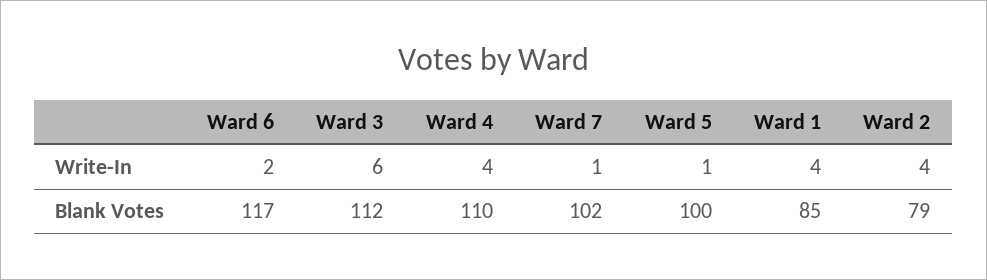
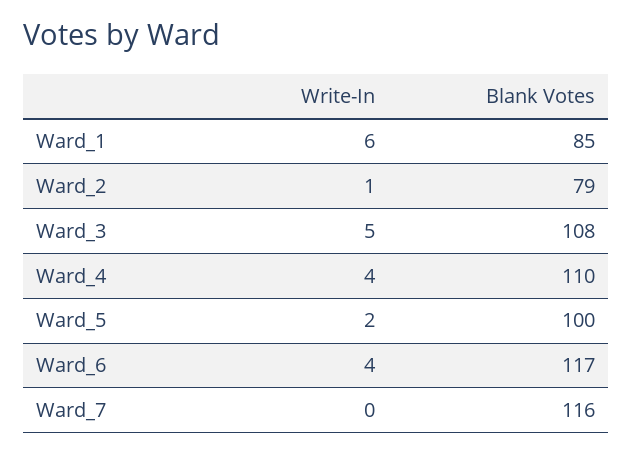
  {
    "Ward 6": {
-     "Write-In": 2,
+     "Write-In": 4,
      "Blank Votes": 117
    },
    "Ward 3": {
-     "Write-In": 6,
+     "Write-In": 5,
-     "Blank Votes": 112
+     "Blank Votes": 108
    },
    "Ward 4": {
      "Write-In": 4,
      "Blank Votes": 110
    },
    "Ward 7": {
-     "Write-In": 1,
+     "Write-In": 0,
-     "Blank Votes": 102
+     "Blank Votes": 116
    },
    "Ward 5": {
-     "Write-In": 1,
+     "Write-In": 2,
      "Blank Votes": 100
    },
    "Ward 1": {
-     "Write-In": 4,
+     "Write-In": 6,
      "Blank Votes": 85
    },
    "Ward 2": {
-     "Write-In": 4,
+     "Write-In": 1,
      "Blank Votes": 79
    }
  }

